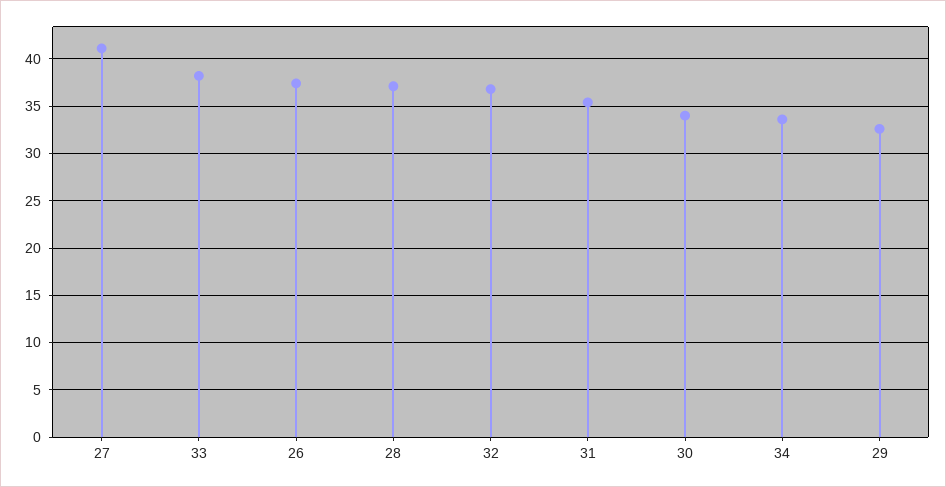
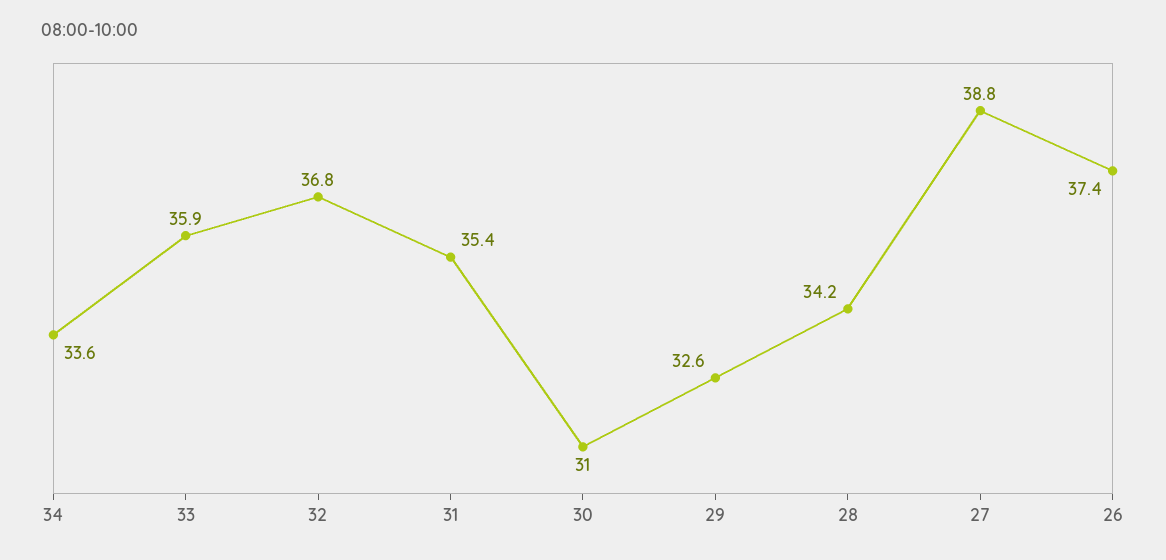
  {
-   "27": 41,
+   "27": 38.8,
-   "33": 38,
+   "33": 35.9,
    "26": 37.4,
-   "28": 37,
+   "28": 34.2,
    "32": 36.8,
    "31": 35.4,
-   "30": 34,
+   "30": 31,
    "34": 33.6,
    "29": 32.6
  }

